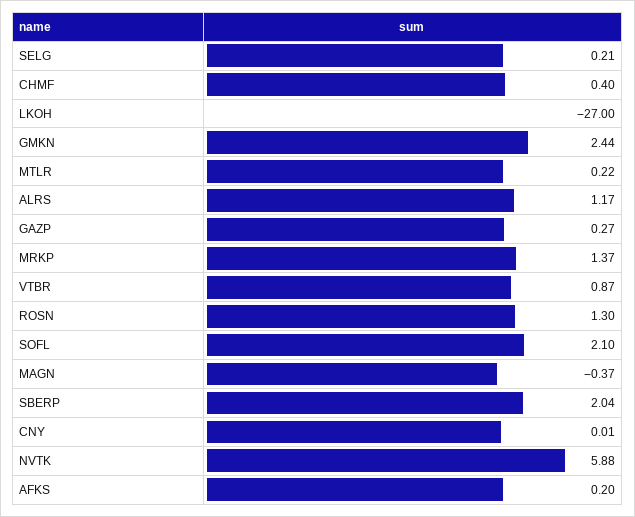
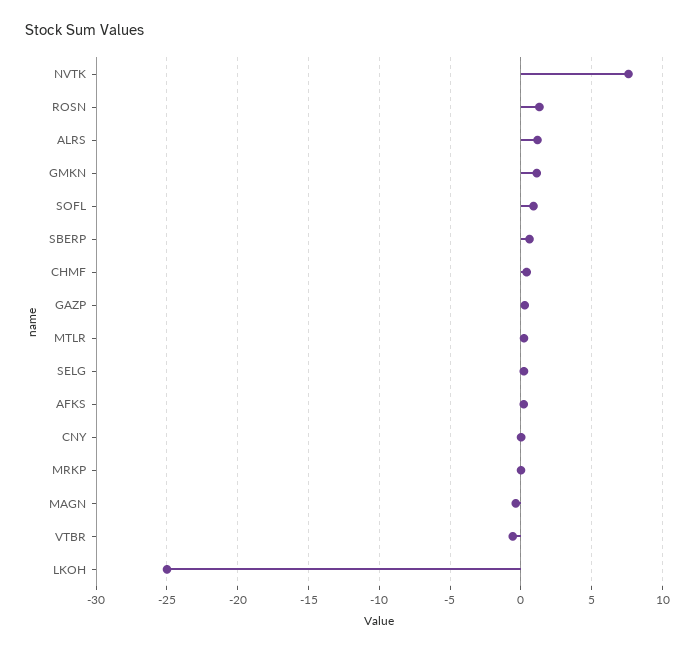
  {
    "SELG": 0.21,
    "CHMF": 0.4,
-   "LKOH": -27,
+   "LKOH": -25,
-   "GMKN": 2.44,
+   "GMKN": 1,
    "MTLR": 0.22,
    "ALRS": 1.17,
    "GAZP": 0.27,
-   "MRKP": 1.37,
+   "MRKP": 0,
-   "VTBR": 0.87,
+   "VTBR": -0.5,
    "ROSN": 1.3,
-   "SOFL": 2.1,
+   "SOFL": 1,
    "MAGN": -0.37,
-   "SBERP": 2.04,
+   "SBERP": 0.5,
    "CNY": 0.01,
-   "NVTK": 5.88,
+   "NVTK": 7.5,
    "AFKS": 0.2
  }

